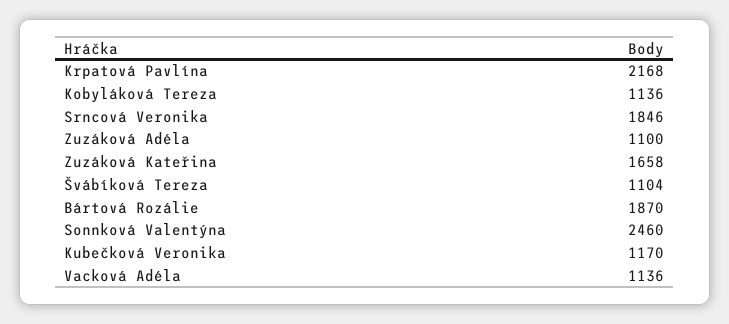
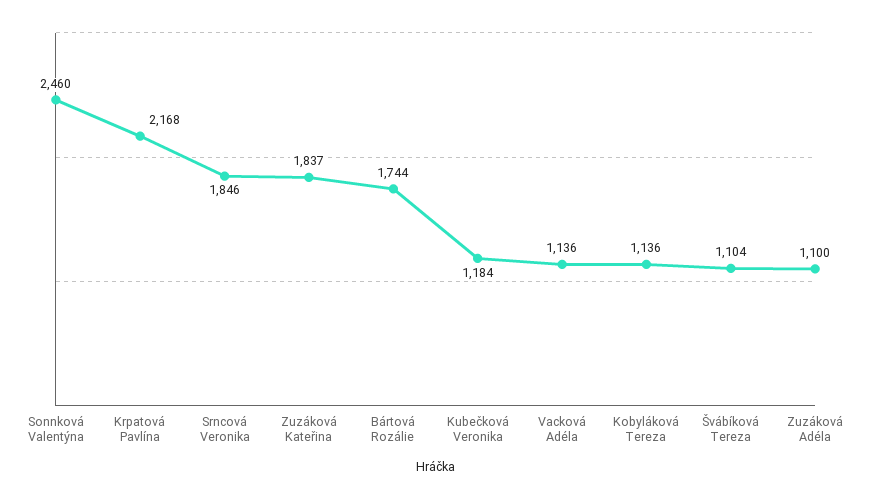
  {
    "Krpatová Pavlína": 2168,
    "Kobyláková Tereza": 1136,
    "Srncová Veronika": 1846,
    "Zuzáková Adéla": 1100,
-   "Zuzáková Kateřina": 1658,
+   "Zuzáková Kateřina": 1837,
    "Švábíková Tereza": 1104,
-   "Bártová Rozálie": 1870,
+   "Bártová Rozálie": 1744,
    "Sonnková Valentýna": 2460,
-   "Kubečková Veronika": 1170,
+   "Kubečková Veronika": 1184,
    "Vacková Adéla": 1136
  }

